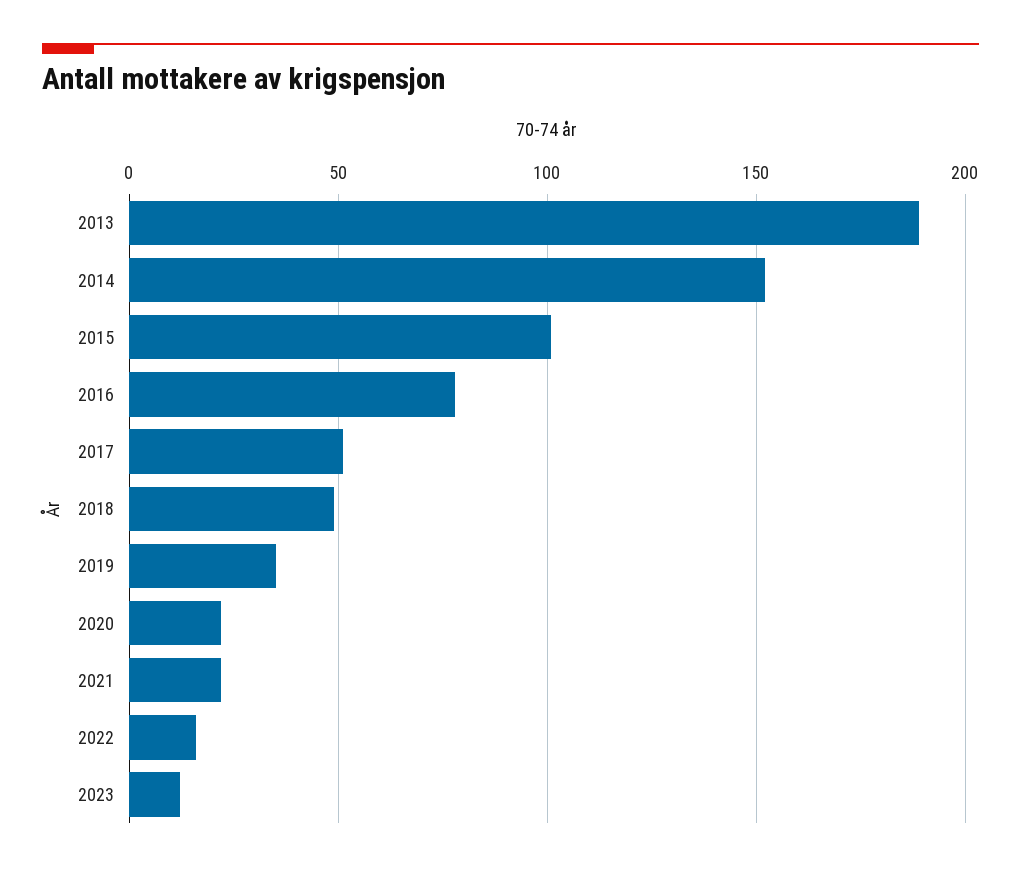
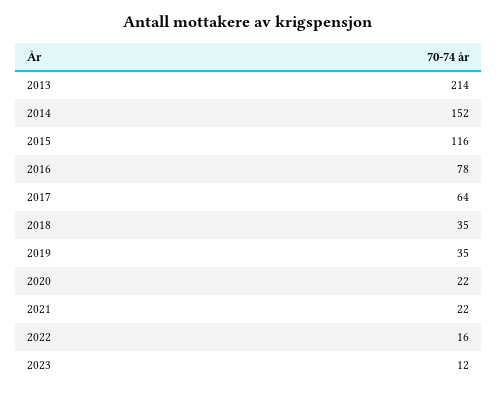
  {
-   "2013": 190,
+   "2013": 214,
    "2014": 152,
-   "2015": 100,
+   "2015": 116,
    "2016": 78,
-   "2017": 50,
+   "2017": 64,
-   "2018": 50,
+   "2018": 35,
    "2019": 35,
    "2020": 22,
    "2021": 22,
    "2022": 16,
    "2023": 12
  }

